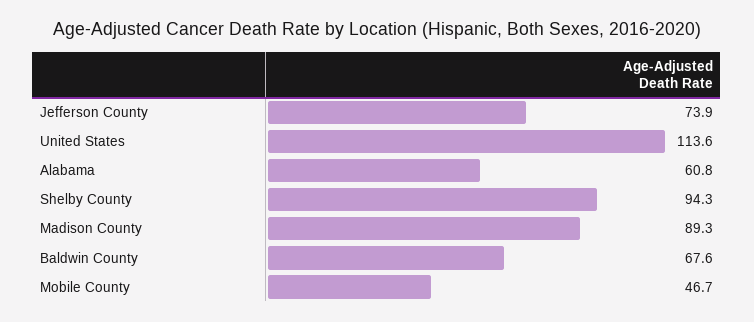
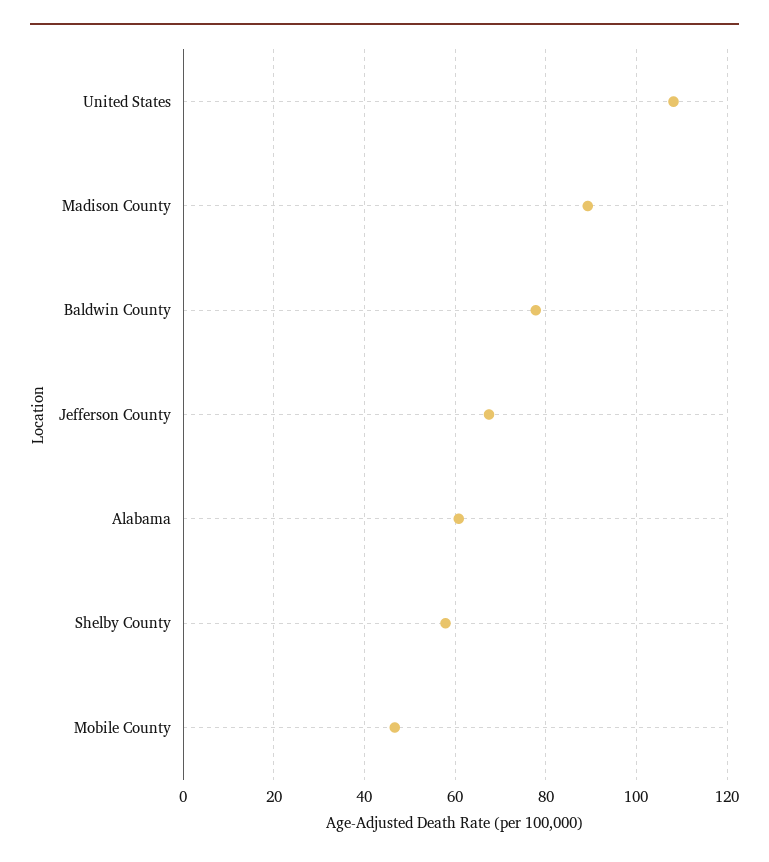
  {
-   "Jefferson County": 73.9,
+   "Jefferson County": 68,
-   "United States": 113.6,
+   "United States": 108,
    "Alabama": 60.8,
-   "Shelby County": 94.3,
+   "Shelby County": 58,
    "Madison County": 89.3,
-   "Baldwin County": 67.6,
+   "Baldwin County": 78,
    "Mobile County": 46.7
  }

